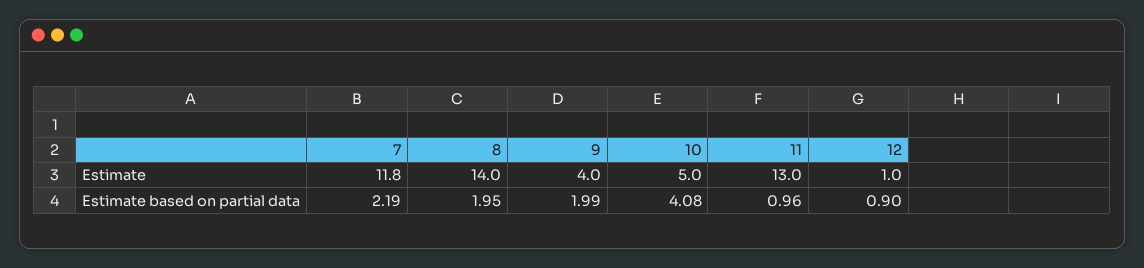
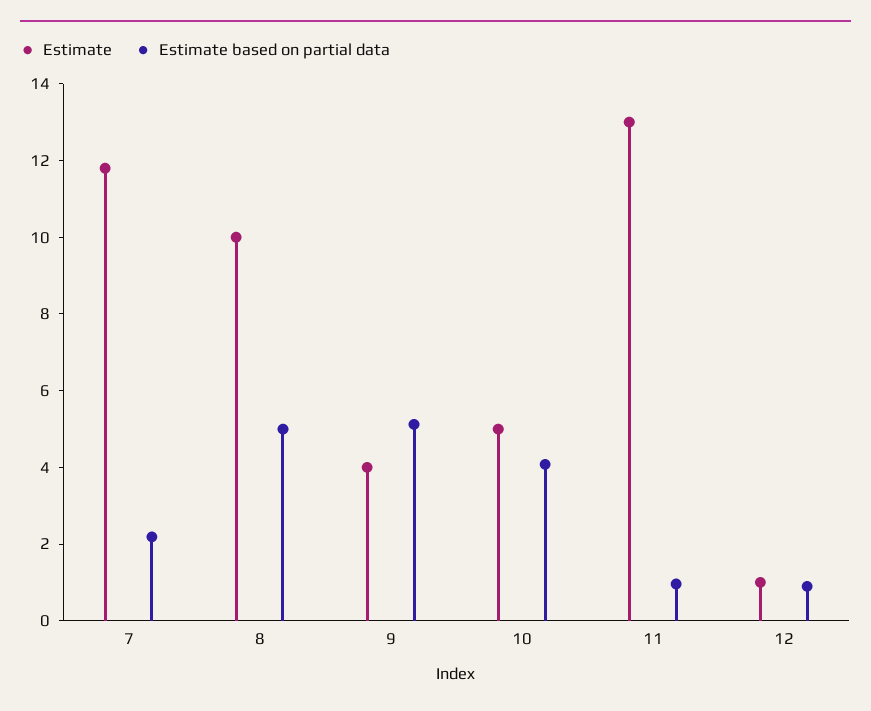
  {
    "Estimate": {
      "7": 11.8,
-     "8": 14,
+     "8": 10,
      "9": 4,
      "10": 5,
      "11": 13,
      "12": 1
    },
    "Estimate based on partial data": {
      "7": 2.19,
-     "8": 1.95,
+     "8": 5,
-     "9": 1.99,
+     "9": 5,
      "10": 4.08,
      "11": 0.96,
      "12": 0.9
    }
  }

